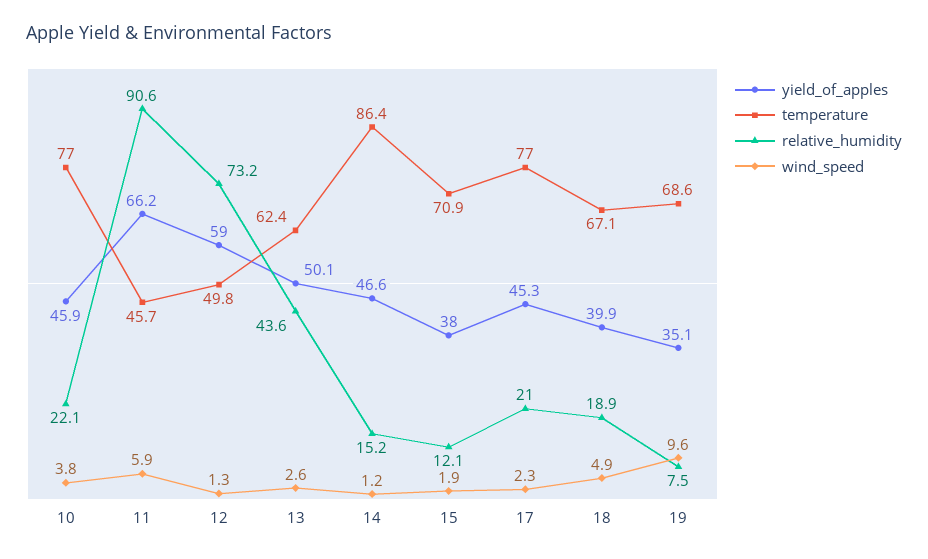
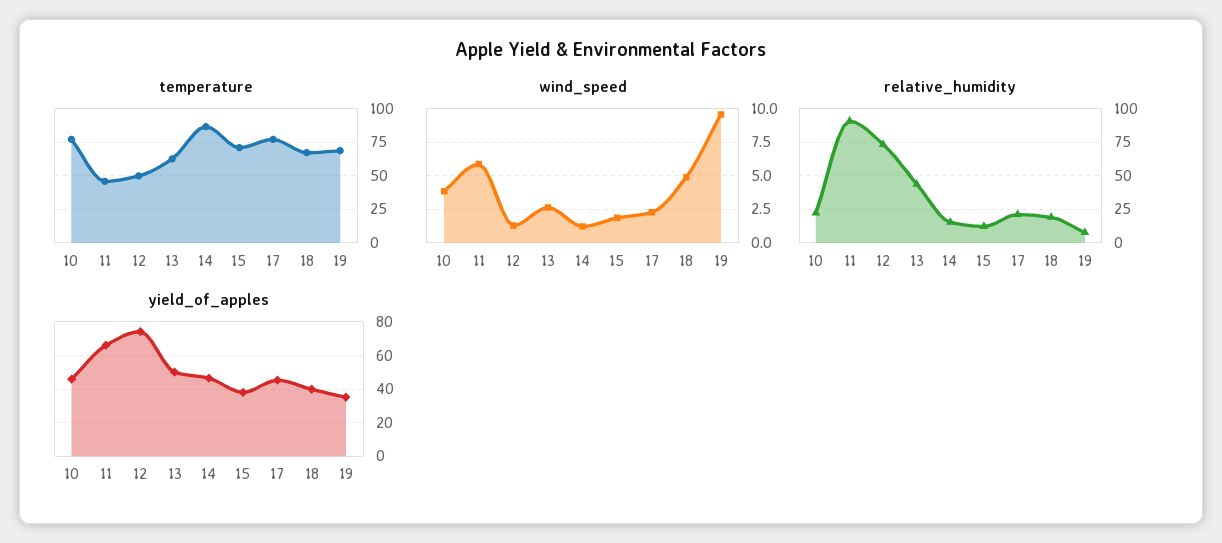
  {
    "yield_of_apples": {
      "10": 45.9,
      "11": 66.2,
-     "12": 59,
+     "12": 75,
      "13": 50.1,
      "14": 46.6,
      "15": 38,
      "17": 45.3,
      "18": 39.9,
      "19": 35.1
    },
    "temperature": {
      "10": 77,
      "11": 45.7,
      "12": 49.8,
      "13": 62.4,
      "14": 86.4,
      "15": 70.9,
      "17": 77,
      "18": 67.1,
      "19": 68.6
    },
    "relative_humidity": {
      "10": 22.1,
      "11": 90.6,
      "12": 73.2,
      "13": 43.6,
      "14": 15.2,
      "15": 12.1,
      "17": 21,
      "18": 18.9,
      "19": 7.5
    },
    "wind_speed": {
      "10": 3.8,
      "11": 5.9,
      "12": 1.3,
      "13": 2.6,
      "14": 1.2,
      "15": 1.9,
      "17": 2.3,
      "18": 4.9,
      "19": 9.6
    }
  }

